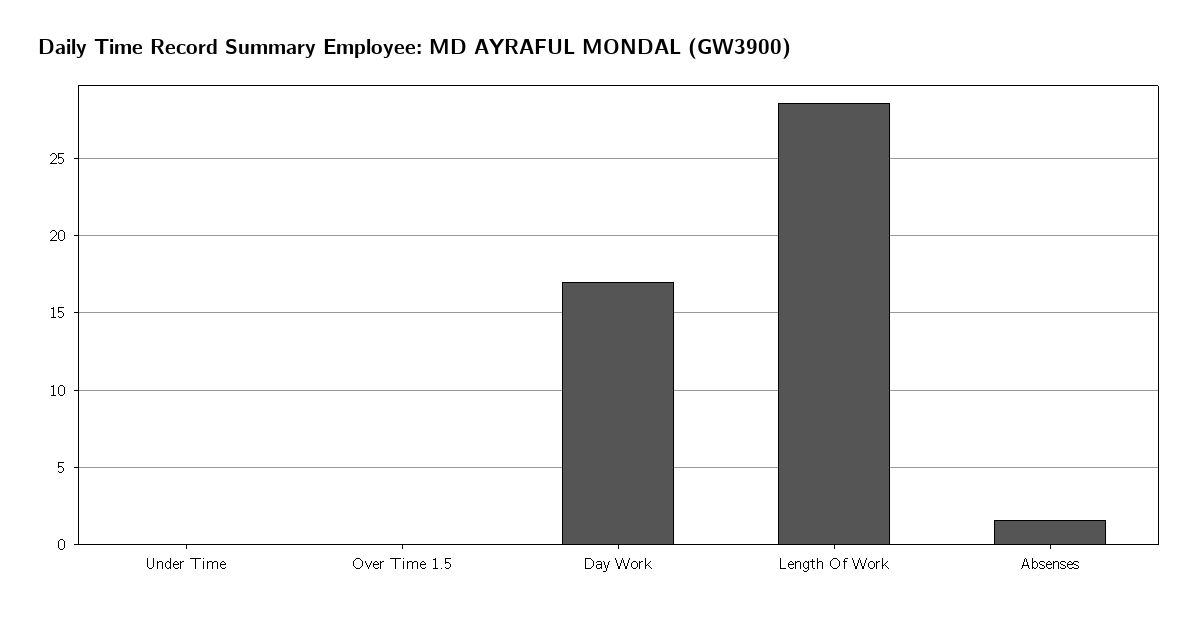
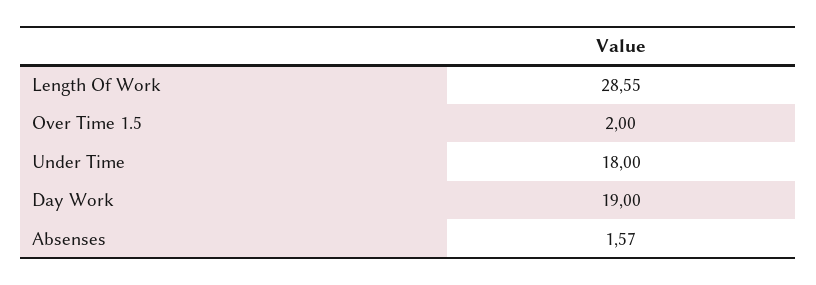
  {
-   "Under Time": 0,
+   "Under Time": 18,
-   "Over Time 1.5": 0,
+   "Over Time 1.5": 2,
-   "Day Work": 17,
+   "Day Work": 19,
    "Length Of Work": 28.55,
    "Absenses": 1.57
  }

